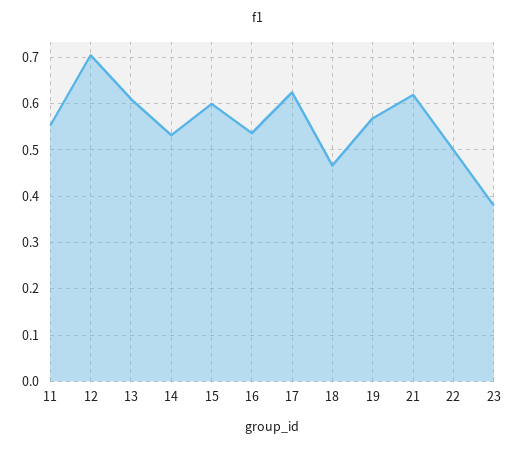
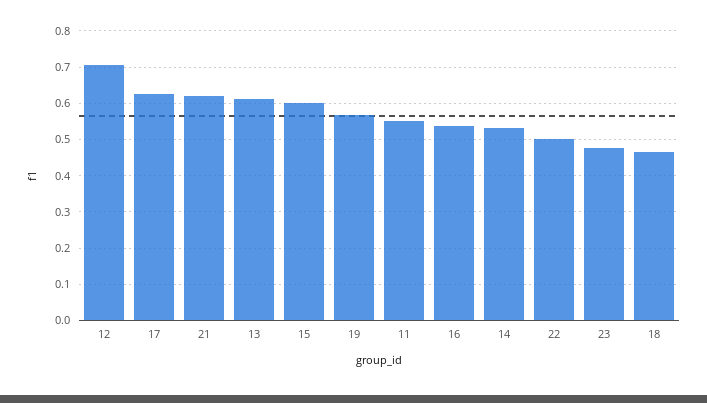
  {
    "11": 0.56,
    "12": 0.7,
    "13": 0.62,
    "14": 0.54,
    "15": 0.6,
    "16": 0.54,
    "17": 0.62,
    "18": 0.46,
    "19": 0.56,
    "21": 0.62,
    "22": 0.5,
-   "23": 0.38
+   "23": 0.48
  }

